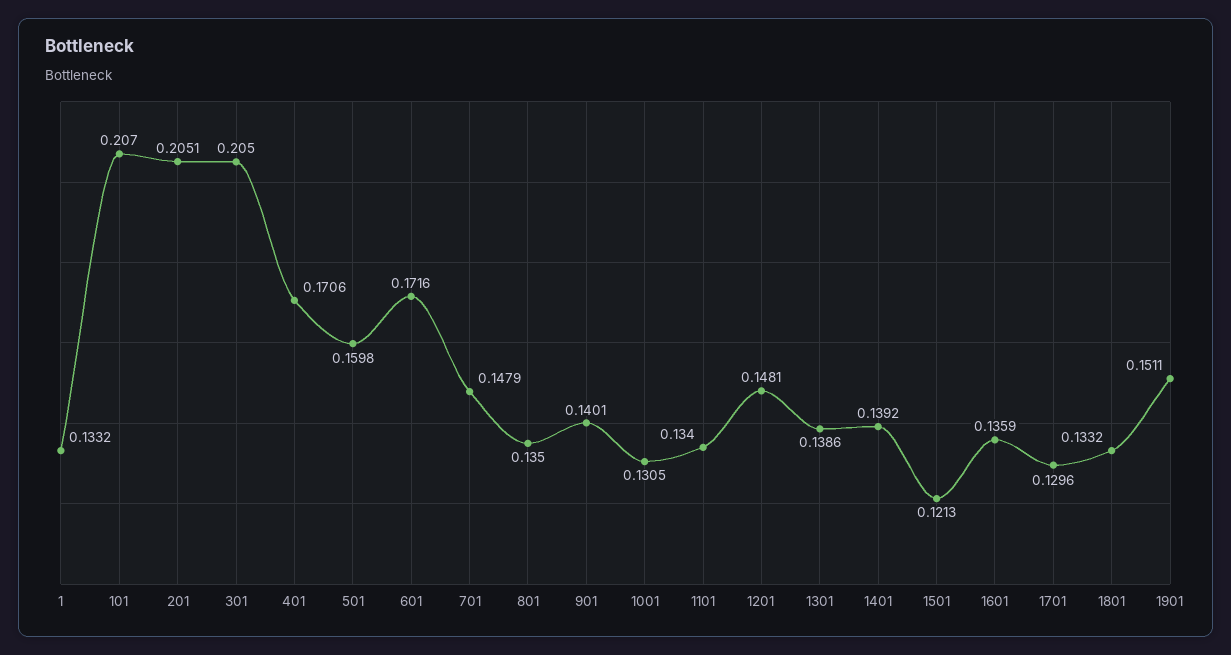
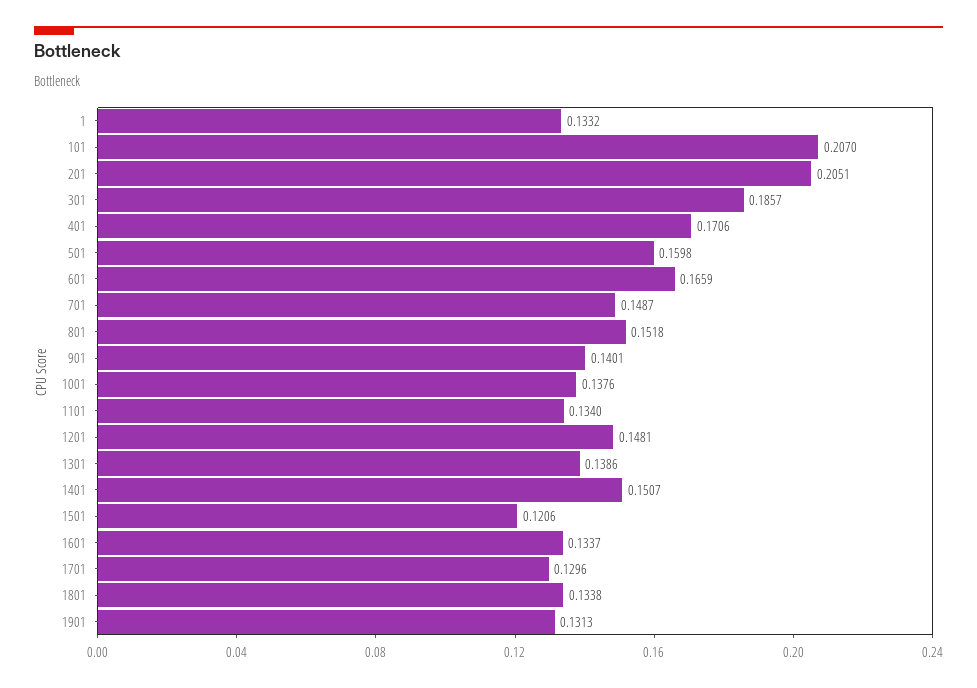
  {
    "1": 0.1332,
    "101": 0.207,
    "201": 0.2051,
-   "301": 0.205,
+   "301": 0.1857,
    "401": 0.1706,
    "501": 0.1598,
-   "601": 0.1716,
+   "601": 0.1659,
-   "701": 0.1479,
+   "701": 0.1487,
-   "801": 0.135,
+   "801": 0.1518,
    "901": 0.1401,
-   "1001": 0.1305,
+   "1001": 0.1376,
    "1101": 0.134,
    "1201": 0.1481,
    "1301": 0.1386,
-   "1401": 0.1392,
+   "1401": 0.1507,
-   "1501": 0.1213,
+   "1501": 0.1206,
-   "1601": 0.1359,
+   "1601": 0.1337,
    "1701": 0.1296,
-   "1801": 0.1332,
+   "1801": 0.1338,
-   "1901": 0.1511
+   "1901": 0.1313
  }

